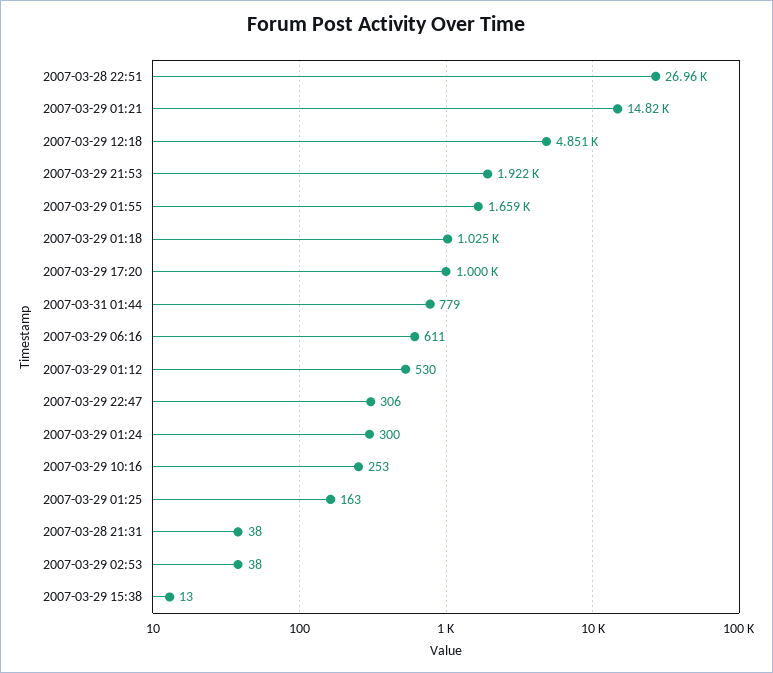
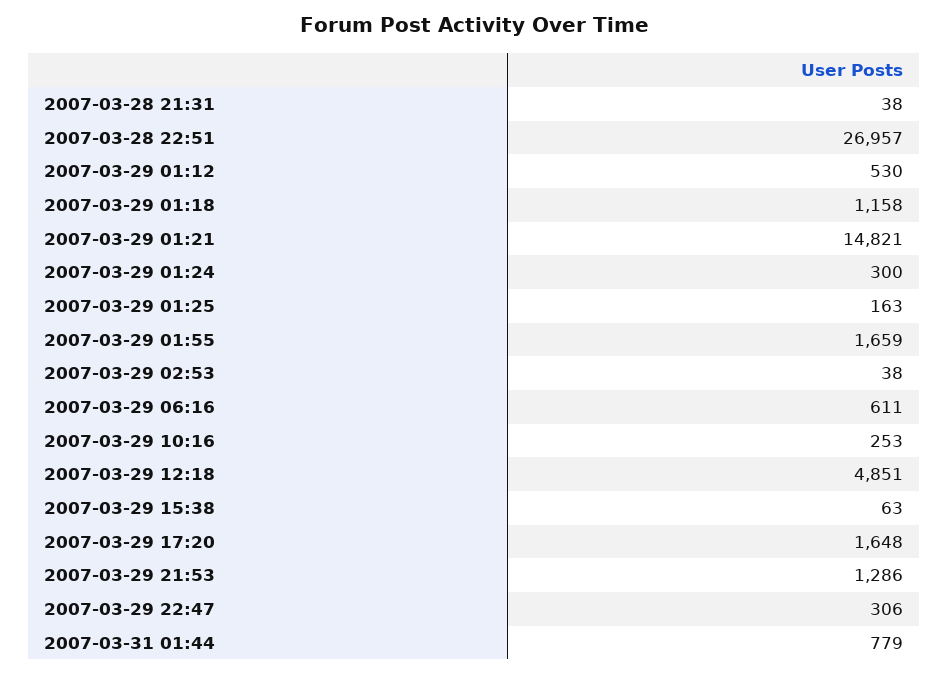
  {
    "2007-03-28 22:51": 26957,
    "2007-03-29 01:21": 14821,
    "2007-03-29 12:18": 4851,
-   "2007-03-29 21:53": 1922,
+   "2007-03-29 21:53": 1286,
    "2007-03-29 01:55": 1659,
-   "2007-03-29 01:18": 1025,
+   "2007-03-29 01:18": 1158,
-   "2007-03-29 17:20": 1000,
+   "2007-03-29 17:20": 1648,
    "2007-03-31 01:44": 779,
    "2007-03-29 06:16": 611,
    "2007-03-29 01:12": 530,
    "2007-03-29 22:47": 306,
    "2007-03-29 01:24": 300,
    "2007-03-29 10:16": 253,
    "2007-03-29 01:25": 163,
    "2007-03-28 21:31": 38,
    "2007-03-29 02:53": 38,
-   "2007-03-29 15:38": 13
+   "2007-03-29 15:38": 63
  }

